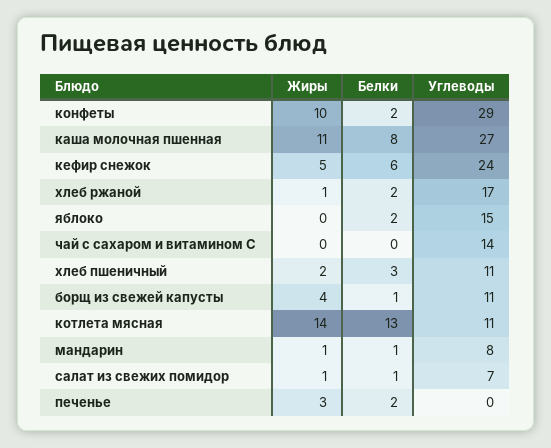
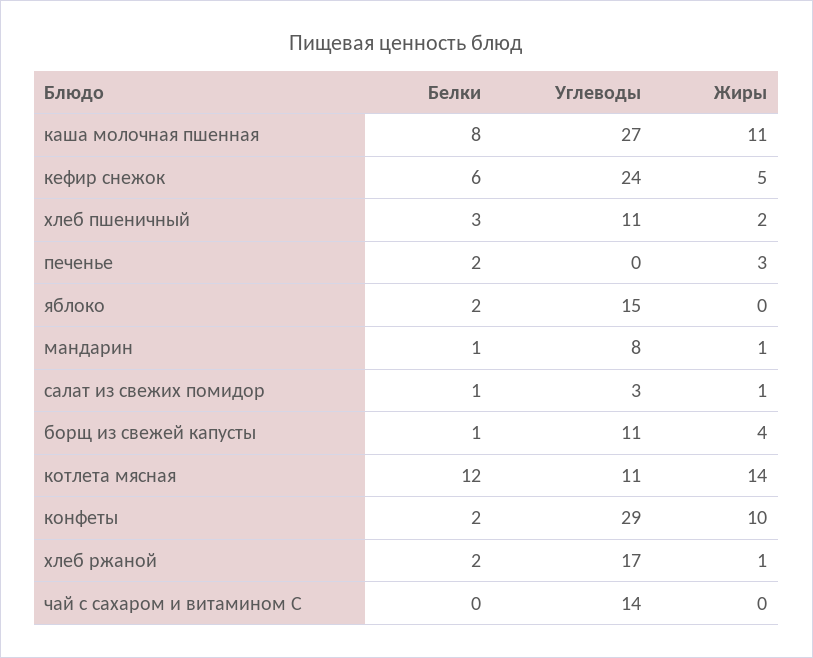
  {
    "Жиры": {
      "конфеты": 10,
      "каша молочная пшенная": 11,
      "кефир снежок": 5,
      "хлеб ржаной": 1,
      "яблоко": 0,
      "чай с сахаром и витамином С": 0,
      "хлеб пшеничный": 2,
      "борщ из свежей капусты": 4,
      "котлета мясная": 14,
      "мандарин": 1,
      "салат из свежих помидор": 1,
      "печенье": 3
    },
    "Белки": {
      "конфеты": 2,
      "каша молочная пшенная": 8,
      "кефир снежок": 6,
      "хлеб ржаной": 2,
      "яблоко": 2,
      "чай с сахаром и витамином С": 0,
      "хлеб пшеничный": 3,
      "борщ из свежей капусты": 1,
-     "котлета мясная": 13,
+     "котлета мясная": 12,
      "мандарин": 1,
      "салат из свежих помидор": 1,
      "печенье": 2
    },
    "Углеводы": {
      "конфеты": 29,
      "каша молочная пшенная": 27,
      "кефир снежок": 24,
      "хлеб ржаной": 17,
      "яблоко": 15,
      "чай с сахаром и витамином С": 14,
      "хлеб пшеничный": 11,
      "борщ из свежей капусты": 11,
      "котлета мясная": 11,
      "мандарин": 8,
-     "салат из свежих помидор": 7,
+     "салат из свежих помидор": 3,
      "печенье": 0
    }
  }

